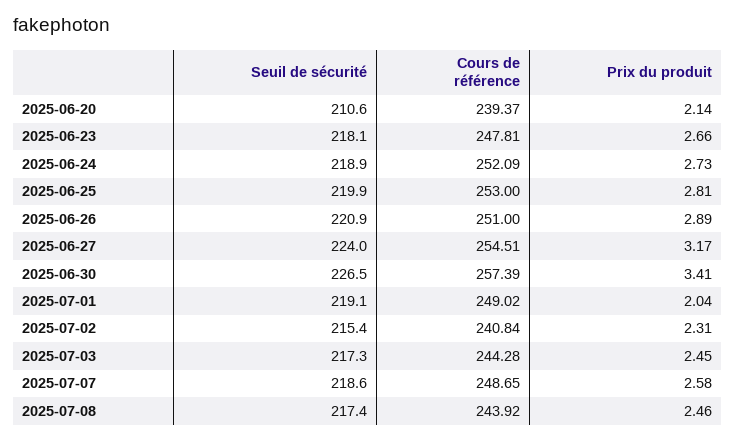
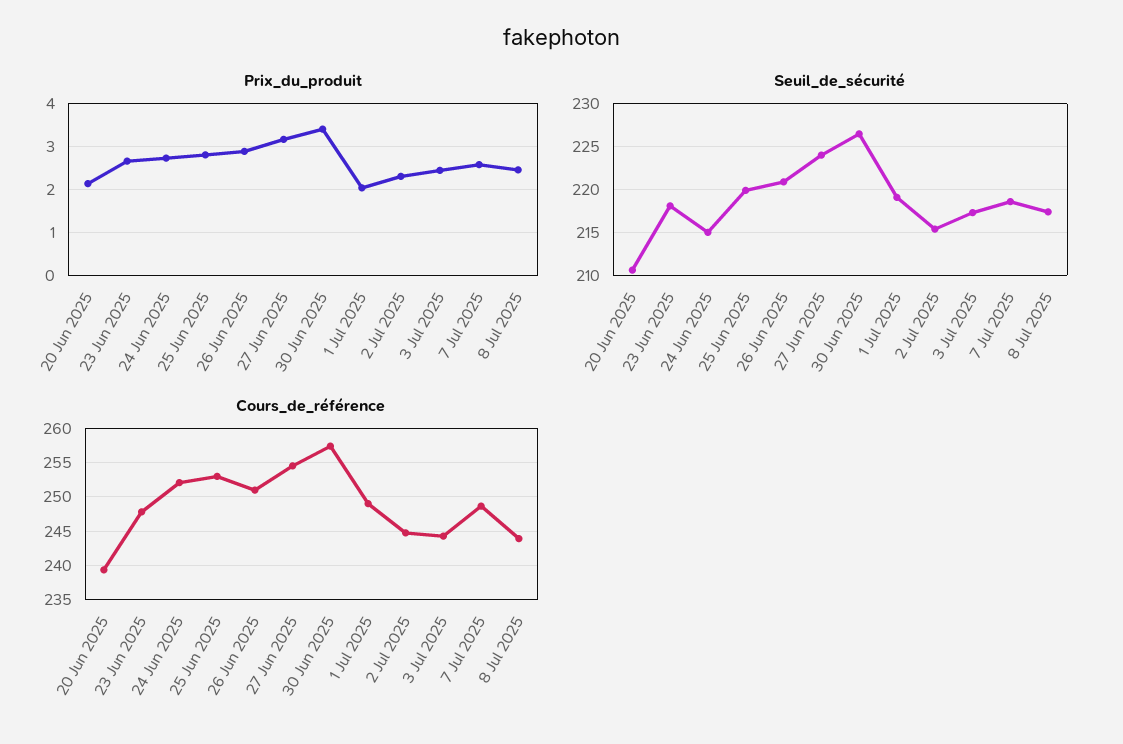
  {
    "Seuil de sécurité": {
      "2025-06-20": 210.6,
      "2025-06-23": 218.1,
-     "2025-06-24": 218.9,
+     "2025-06-24": 215,
      "2025-06-25": 219.9,
      "2025-06-26": 220.9,
      "2025-06-27": 224,
      "2025-06-30": 226.5,
      "2025-07-01": 219.1,
      "2025-07-02": 215.4,
      "2025-07-03": 217.3,
      "2025-07-07": 218.6,
      "2025-07-08": 217.4
    },
    "Cours de référence": {
      "2025-06-20": 239.37,
      "2025-06-23": 247.81,
      "2025-06-24": 252.09,
      "2025-06-25": 253,
      "2025-06-26": 251,
      "2025-06-27": 254.51,
      "2025-06-30": 257.39,
      "2025-07-01": 249.02,
-     "2025-07-02": 240.84,
+     "2025-07-02": 245,
      "2025-07-03": 244.28,
      "2025-07-07": 248.65,
      "2025-07-08": 243.92
    },
    "Prix du produit": {
      "2025-06-20": 2.14,
      "2025-06-23": 2.66,
      "2025-06-24": 2.73,
      "2025-06-25": 2.81,
      "2025-06-26": 2.89,
      "2025-06-27": 3.17,
      "2025-06-30": 3.41,
      "2025-07-01": 2.04,
      "2025-07-02": 2.31,
      "2025-07-03": 2.45,
      "2025-07-07": 2.58,
      "2025-07-08": 2.46
    }
  }

